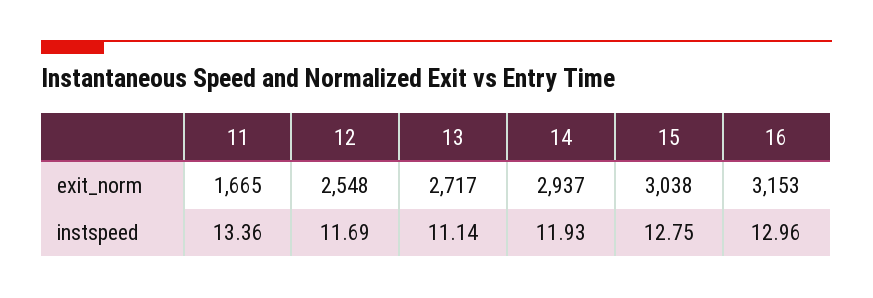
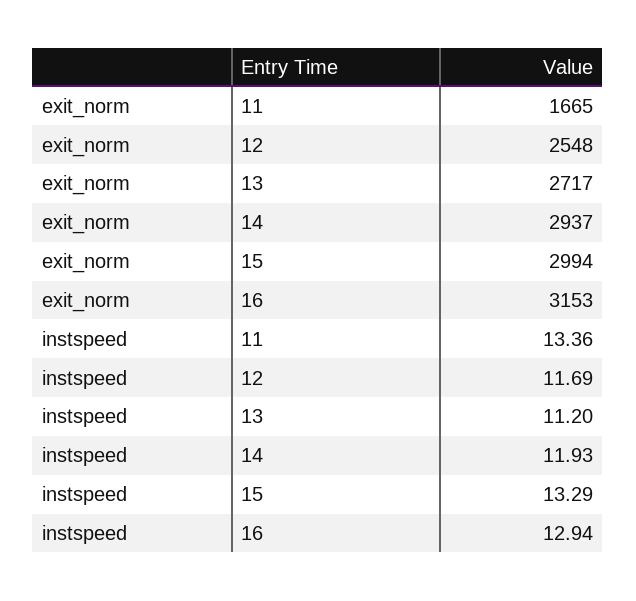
  {
    "11": {
      "exit_norm": 1665,
      "instspeed": 13.36
    },
    "12": {
      "exit_norm": 2548,
      "instspeed": 11.69
    },
    "13": {
      "exit_norm": 2717,
-     "instspeed": 11.14
+     "instspeed": 11.2
    },
    "14": {
      "exit_norm": 2937,
      "instspeed": 11.93
    },
    "15": {
-     "exit_norm": 3038,
+     "exit_norm": 2994,
-     "instspeed": 12.75
+     "instspeed": 13.29
    },
    "16": {
      "exit_norm": 3153,
-     "instspeed": 12.96
+     "instspeed": 12.94
    }
  }

